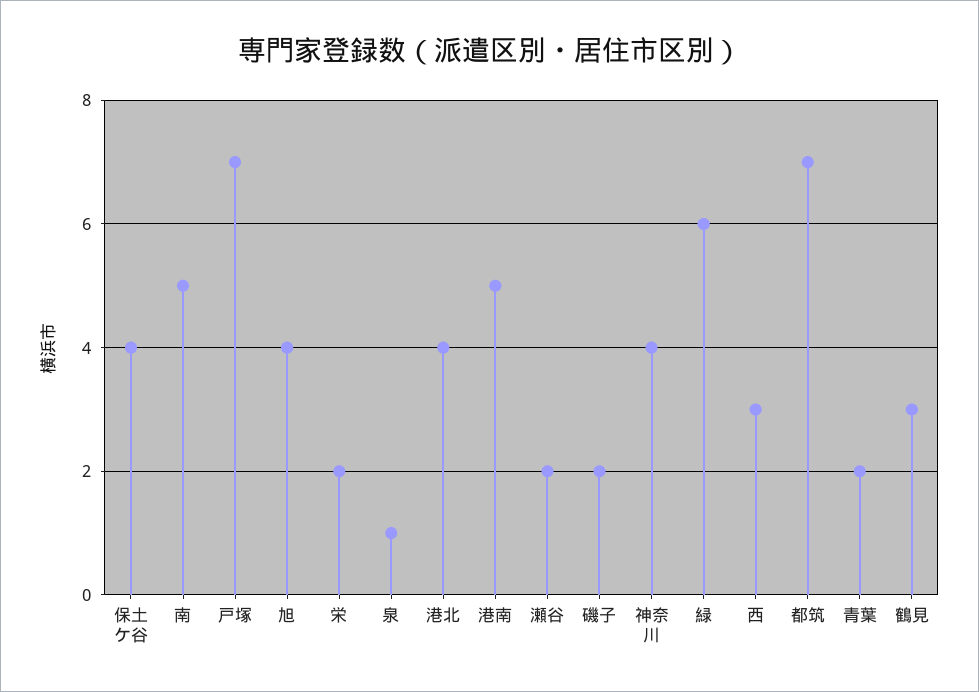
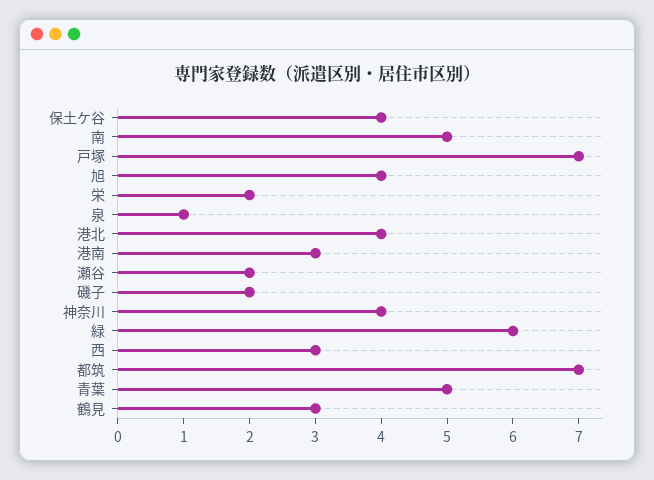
  {
    "保土ケ谷": 4,
    "南": 5,
    "戸塚": 7,
    "旭": 4,
    "栄": 2,
    "泉": 1,
    "港北": 4,
-   "港南": 5,
+   "港南": 3,
    "瀬谷": 2,
    "磯子": 2,
    "神奈川": 4,
    "緑": 6,
    "西": 3,
    "都筑": 7,
-   "青葉": 2,
+   "青葉": 5,
    "鶴見": 3
  }

